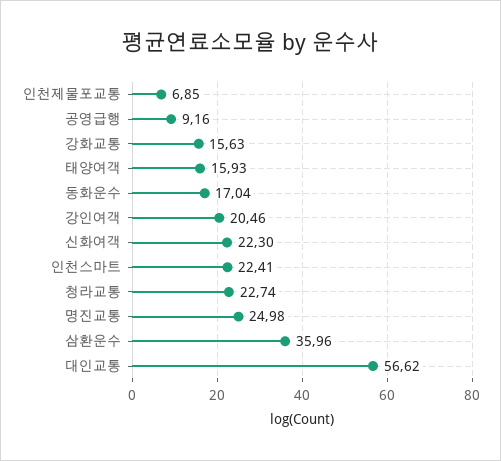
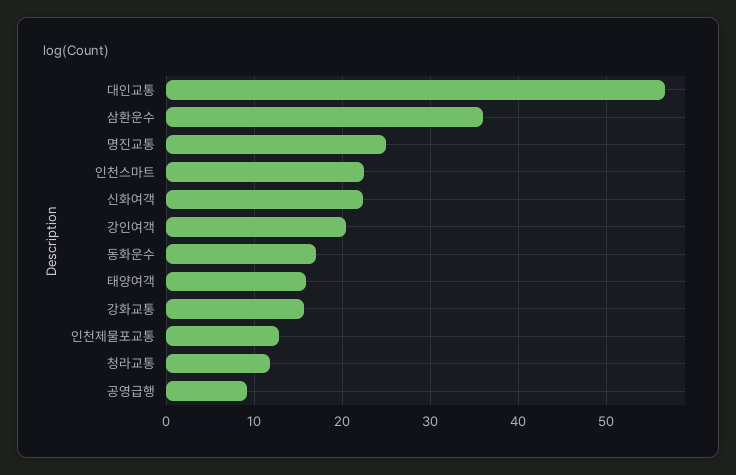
  {
-   "인천제물포교통": 6.85,
+   "인천제물포교통": 13,
    "공영급행": 9.16,
    "강화교통": 15.63,
    "태양여객": 15.93,
    "동화운수": 17.04,
    "강인여객": 20.46,
    "신화여객": 22.3,
    "인천스마트": 22.41,
-   "청라교통": 22.74,
+   "청라교통": 12,
    "명진교통": 24.98,
    "삼환운수": 35.96,
    "대인교통": 56.62
  }

